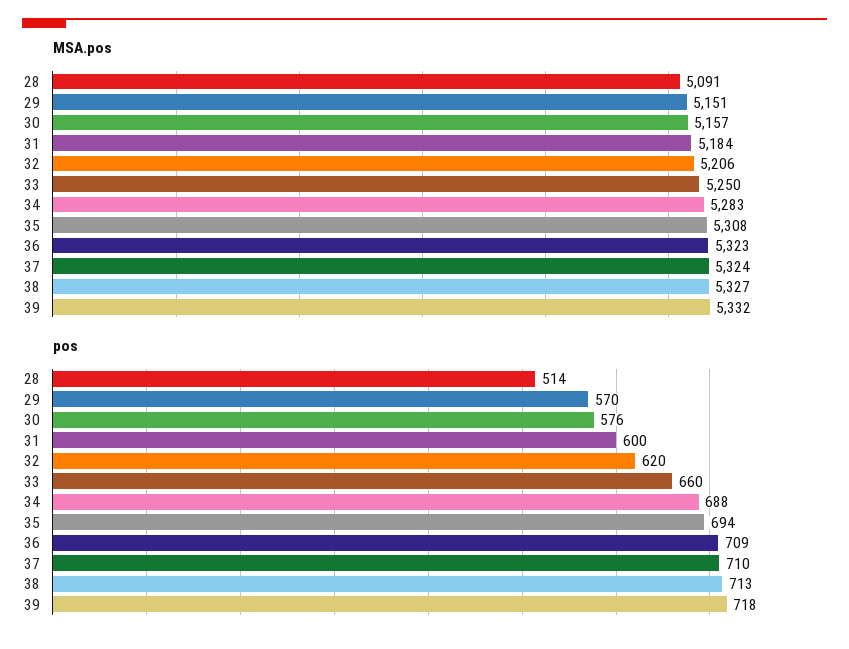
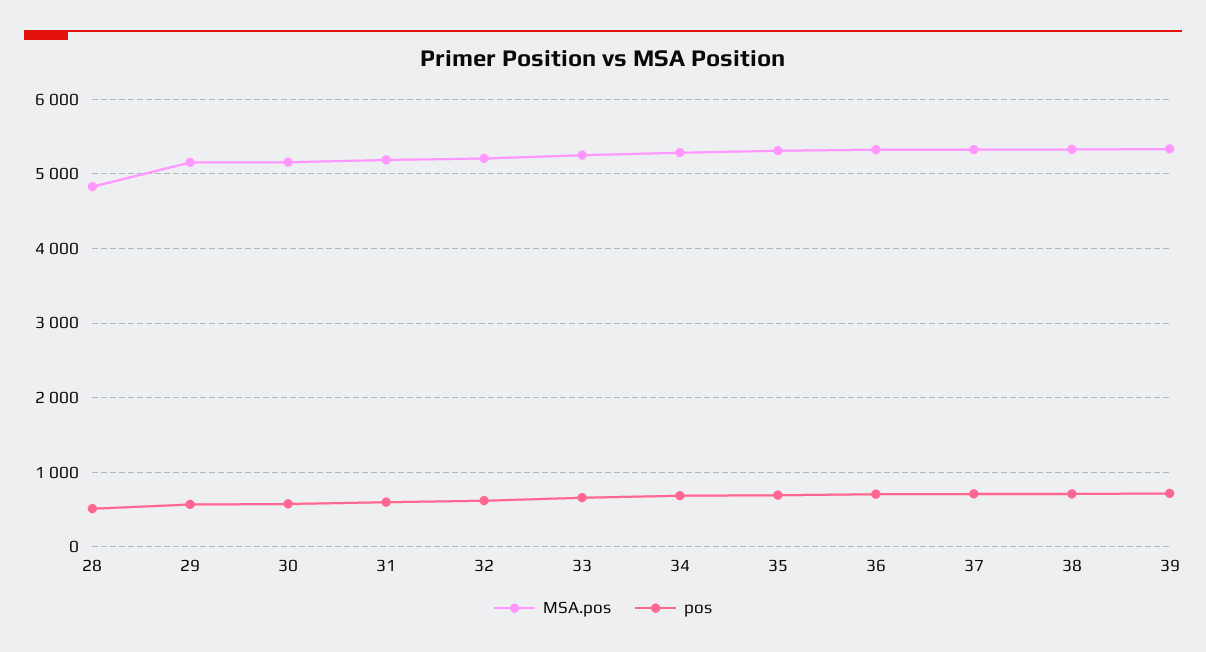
  {
    "MSA.pos": {
-     "28": 5091,
+     "28": 4800,
      "29": 5151,
      "30": 5157,
      "31": 5184,
      "32": 5206,
      "33": 5250,
      "34": 5283,
      "35": 5308,
      "36": 5323,
      "37": 5324,
      "38": 5327,
      "39": 5332
    },
    "pos": {
      "28": 514,
      "29": 570,
      "30": 576,
      "31": 600,
      "32": 620,
      "33": 660,
      "34": 688,
      "35": 694,
      "36": 709,
      "37": 710,
      "38": 713,
      "39": 718
    }
  }

